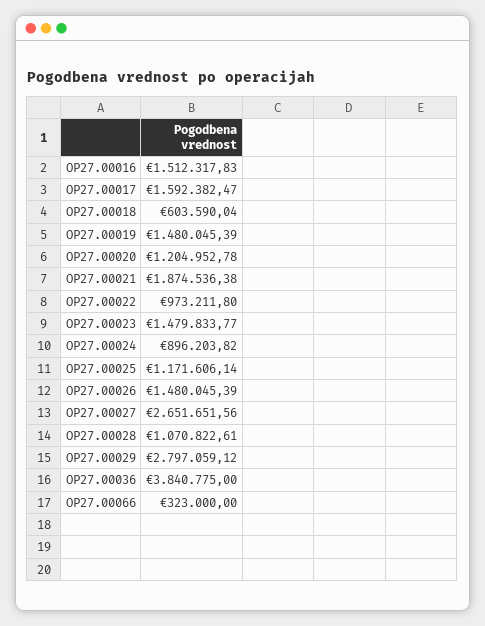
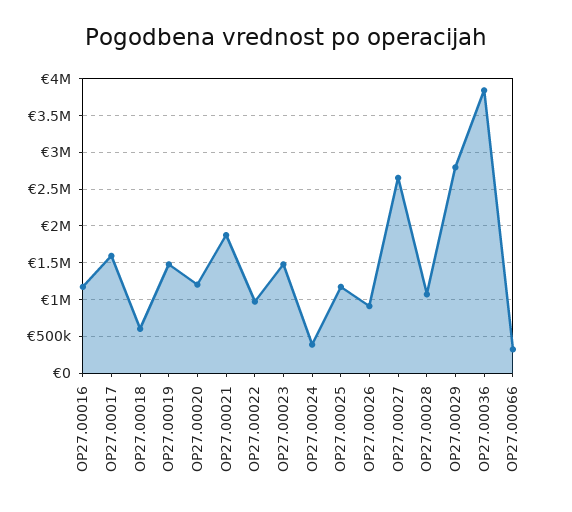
  {
-   "OP27.00016": 1512317.83,
+   "OP27.00016": 1200000,
    "OP27.00017": 1592382.47,
    "OP27.00018": 603590.04,
    "OP27.00019": 1480045.39,
    "OP27.00020": 1204952.78,
    "OP27.00021": 1874536.38,
    "OP27.00022": 973211.8,
    "OP27.00023": 1479833.77,
-   "OP27.00024": 896203.82,
+   "OP27.00024": 400000,
    "OP27.00025": 1171606.14,
-   "OP27.00026": 1480045.39,
+   "OP27.00026": 900000,
    "OP27.00027": 2651651.56,
    "OP27.00028": 1070822.61,
    "OP27.00029": 2797059.12,
    "OP27.00036": 3840775,
    "OP27.00066": 323000
  }

